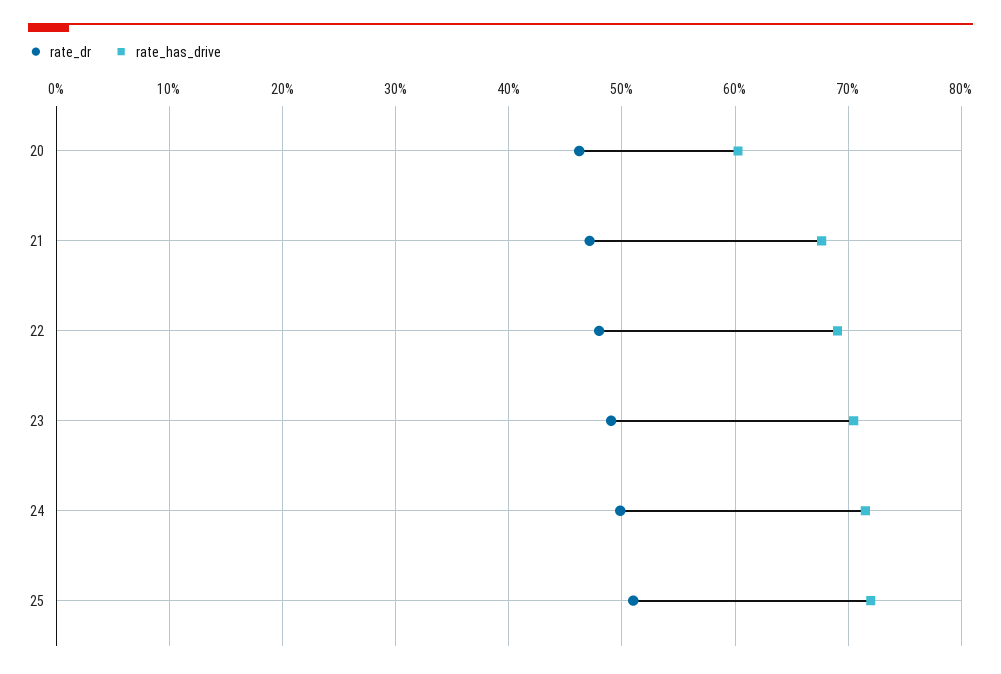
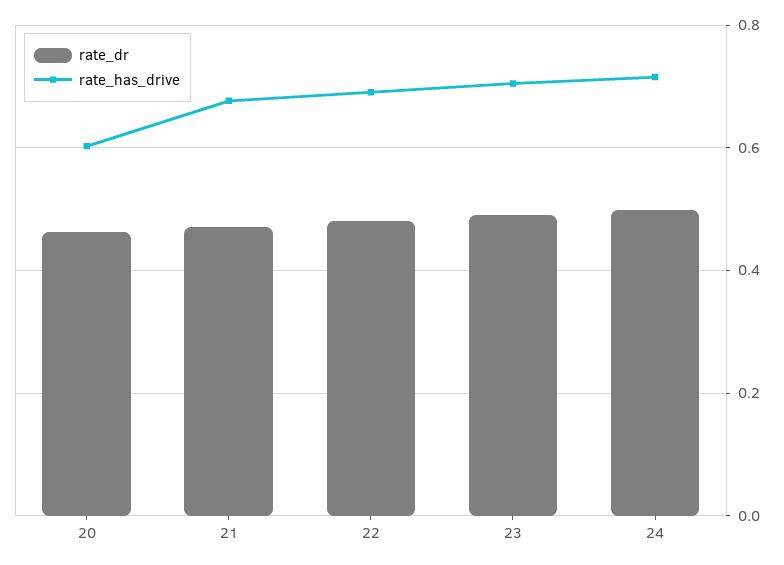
  {
    "rate_dr": {
      "20": 0.46,
      "21": 0.47,
      "22": 0.48,
      "23": 0.49,
-     "24": 0.5,
+     "24": 0.5
-     "25": 0.51
    },
    "rate_has_drive": {
      "20": 0.6,
      "21": 0.68,
      "22": 0.69,
      "23": 0.7,
-     "24": 0.72,
+     "24": 0.72
-     "25": 0.72
    }
  }

